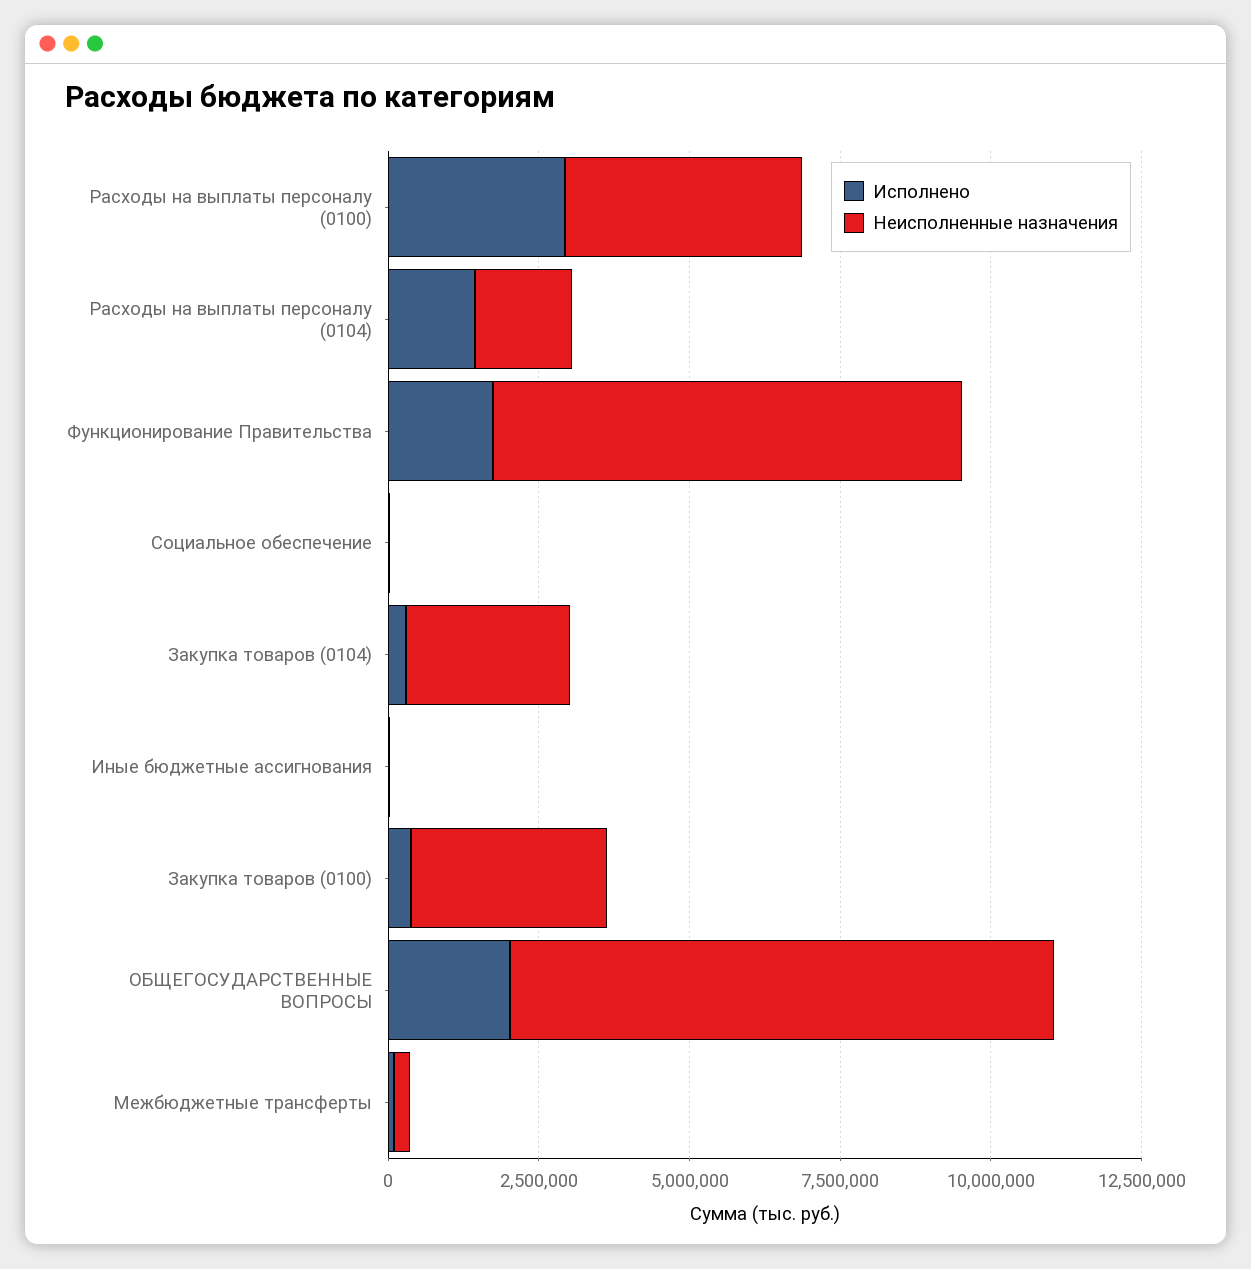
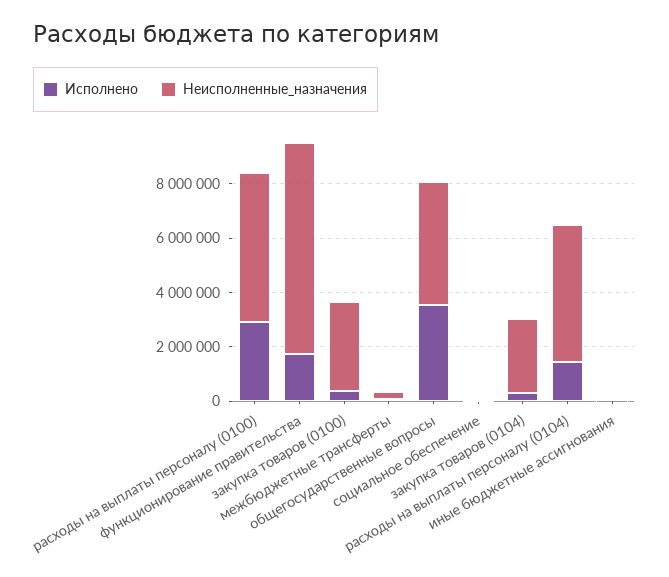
  {
    "Исполнено": {
      "Расходы на выплаты персоналу (0100)": 3000000,
      "Расходы на выплаты персоналу (0104)": 1500000,
      "Функционирование Правительства": 1500000,
      "Социальное обеспечение": 0,
      "Закупка товаров (0104)": 500000,
      "Иные бюджетные ассигнования": 0,
      "Закупка товаров (0100)": 500000,
-     "ОБЩЕГОСУДАРСТВЕННЫЕ ВОПРОСЫ": 2000000,
+     "ОБЩЕГОСУДАРСТВЕННЫЕ ВОПРОСЫ": 3500000,
      "Межбюджетные трансферты": 0
    },
    "Неисполненные назначения": {
-     "Расходы на выплаты персоналу (0100)": 4000000,
+     "Расходы на выплаты персоналу (0100)": 5500000,
-     "Расходы на выплаты персоналу (0104)": 1500000,
+     "Расходы на выплаты персоналу (0104)": 5000000,
      "Функционирование Правительства": 8000000,
      "Социальное обеспечение": 0,
      "Закупка товаров (0104)": 2500000,
      "Иные бюджетные ассигнования": 0,
      "Закупка товаров (0100)": 3000000,
-     "ОБЩЕГОСУДАРСТВЕННЫЕ ВОПРОСЫ": 9000000,
+     "ОБЩЕГОСУДАРСТВЕННЫЕ ВОПРОСЫ": 4500000,
      "Межбюджетные трансферты": 500000
    }
  }

